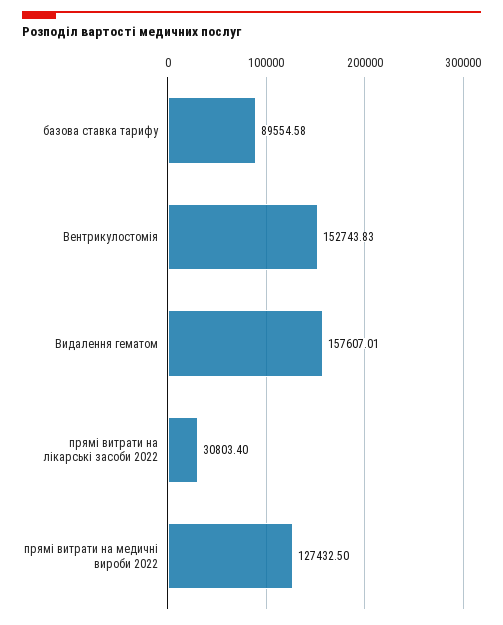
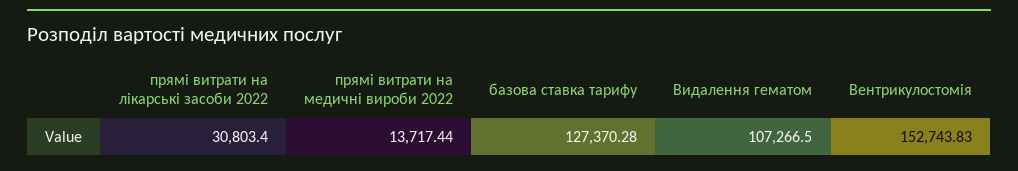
  {
-   "базова ставка тарифу": 89554.58,
+   "базова ставка тарифу": 127370.28,
    "Вентрикулостомія": 152743.83,
-   "Видалення гематом": 157607.01,
+   "Видалення гематом": 107266.5,
    "прямі витрати на лікарські засоби 2022": 30803.4,
-   "прямі витрати на медичні вироби 2022": 127432.5
+   "прямі витрати на медичні вироби 2022": 13717.44
  }

